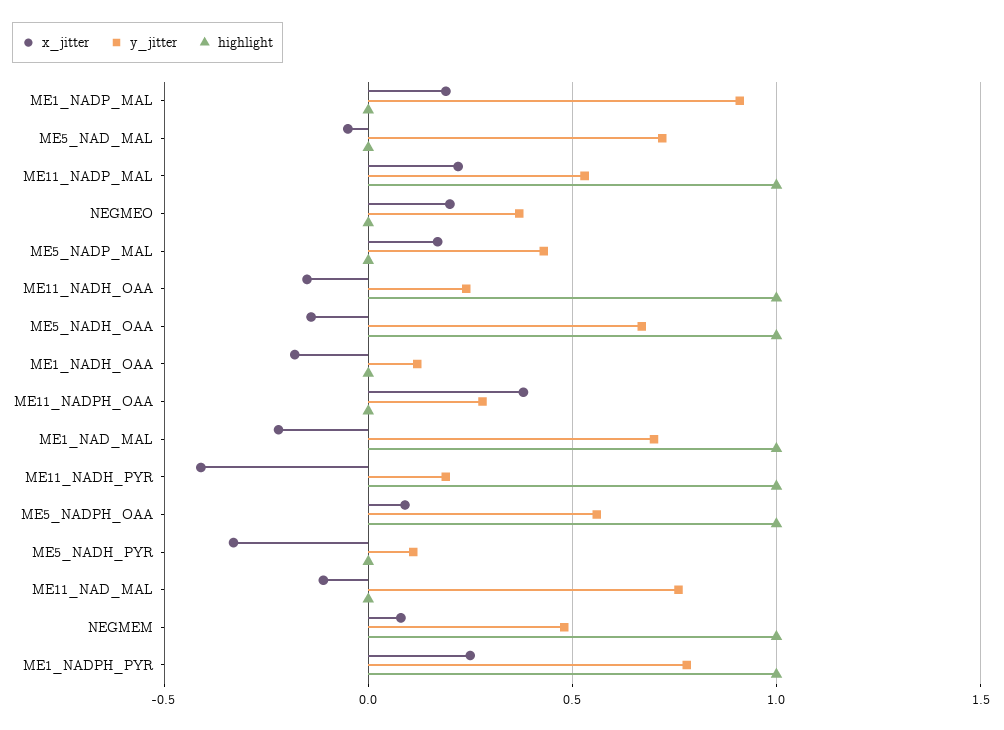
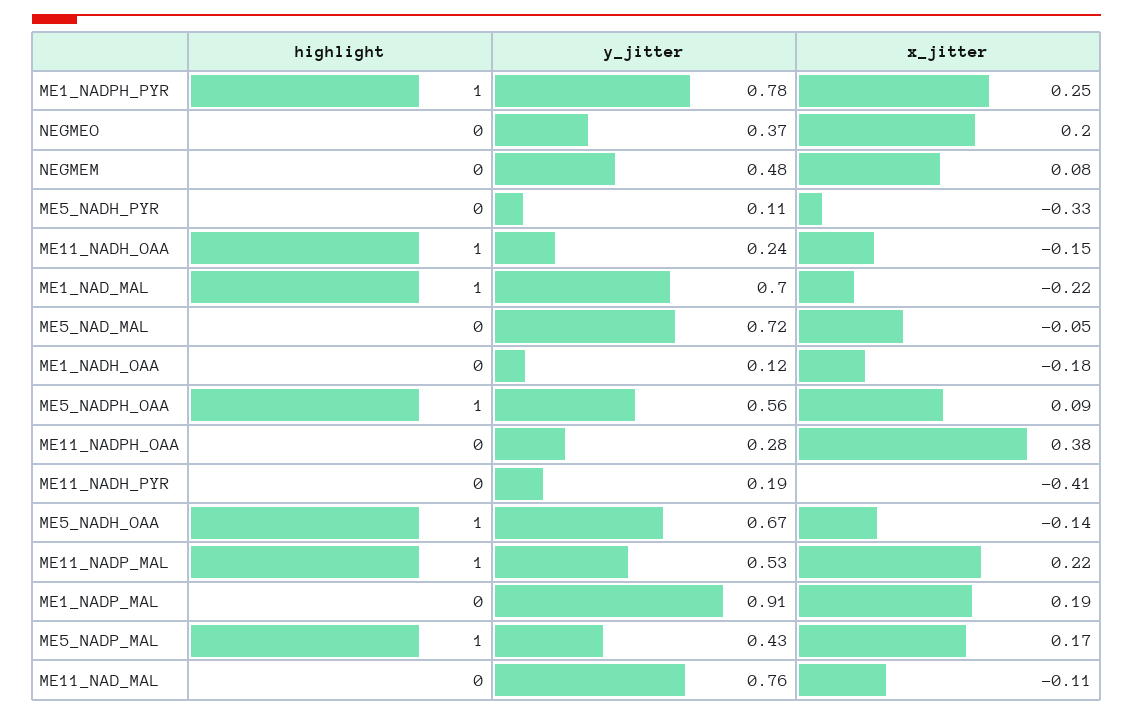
  {
    "x_jitter": {
      "ME1_NADP_MAL": 0.19,
      "ME5_NAD_MAL": -0.05,
      "ME11_NADP_MAL": 0.22,
      "NEGMEO": 0.2,
      "ME5_NADP_MAL": 0.17,
      "ME11_NADH_OAA": -0.15,
      "ME5_NADH_OAA": -0.14,
      "ME1_NADH_OAA": -0.18,
      "ME11_NADPH_OAA": 0.38,
      "ME1_NAD_MAL": -0.22,
      "ME11_NADH_PYR": -0.41,
      "ME5_NADPH_OAA": 0.09,
      "ME5_NADH_PYR": -0.33,
      "ME11_NAD_MAL": -0.11,
      "NEGMEM": 0.08,
      "ME1_NADPH_PYR": 0.25
    },
    "y_jitter": {
      "ME1_NADP_MAL": 0.91,
      "ME5_NAD_MAL": 0.72,
      "ME11_NADP_MAL": 0.53,
      "NEGMEO": 0.37,
      "ME5_NADP_MAL": 0.43,
      "ME11_NADH_OAA": 0.24,
      "ME5_NADH_OAA": 0.67,
      "ME1_NADH_OAA": 0.12,
      "ME11_NADPH_OAA": 0.28,
      "ME1_NAD_MAL": 0.7,
      "ME11_NADH_PYR": 0.19,
      "ME5_NADPH_OAA": 0.56,
      "ME5_NADH_PYR": 0.11,
      "ME11_NAD_MAL": 0.76,
      "NEGMEM": 0.48,
      "ME1_NADPH_PYR": 0.78
    },
    "highlight": {
      "ME1_NADP_MAL": 0,
      "ME5_NAD_MAL": 0,
      "ME11_NADP_MAL": 1,
      "NEGMEO": 0,
-     "ME5_NADP_MAL": 0,
+     "ME5_NADP_MAL": 1,
      "ME11_NADH_OAA": 1,
      "ME5_NADH_OAA": 1,
      "ME1_NADH_OAA": 0,
      "ME11_NADPH_OAA": 0,
      "ME1_NAD_MAL": 1,
-     "ME11_NADH_PYR": 1,
+     "ME11_NADH_PYR": 0,
      "ME5_NADPH_OAA": 1,
      "ME5_NADH_PYR": 0,
      "ME11_NAD_MAL": 0,
-     "NEGMEM": 1,
+     "NEGMEM": 0,
      "ME1_NADPH_PYR": 1
    }
  }

